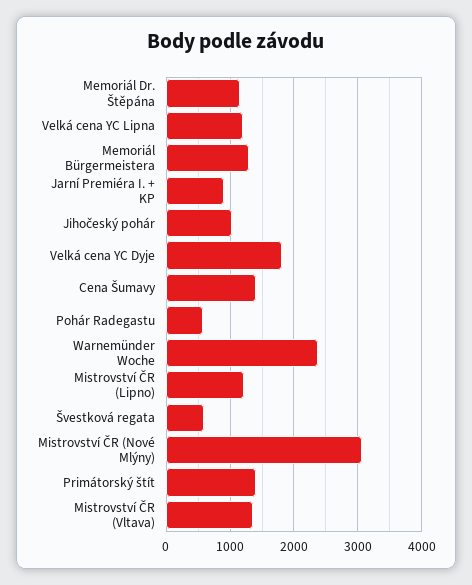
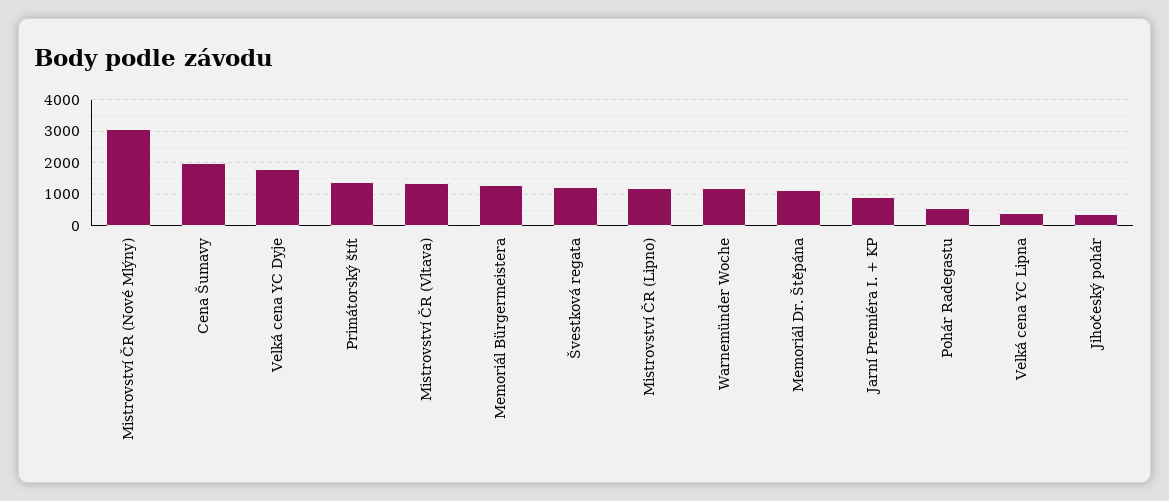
  {
    "Memoriál Dr. Štěpána": 1200,
-   "Velká cena YC Lipna": 1200,
+   "Velká cena YC Lipna": 400,
    "Memoriál Bürgermeistera": 1300,
    "Jarní Premiéra I. + KP": 900,
-   "Jihočeský pohár": 1000,
+   "Jihočeský pohár": 400,
    "Velká cena YC Dyje": 1800,
-   "Cena Šumavy": 1400,
+   "Cena Šumavy": 2000,
    "Pohár Radegastu": 600,
-   "Warnemünder Woche": 2400,
+   "Warnemünder Woche": 1200,
    "Mistrovství ČR (Lipno)": 1200,
-   "Švestková regata": 600,
+   "Švestková regata": 1200,
    "Mistrovství ČR (Nové Mlýny)": 3100,
    "Primátorský štít": 1400,
    "Mistrovství ČR (Vltava)": 1400
  }

